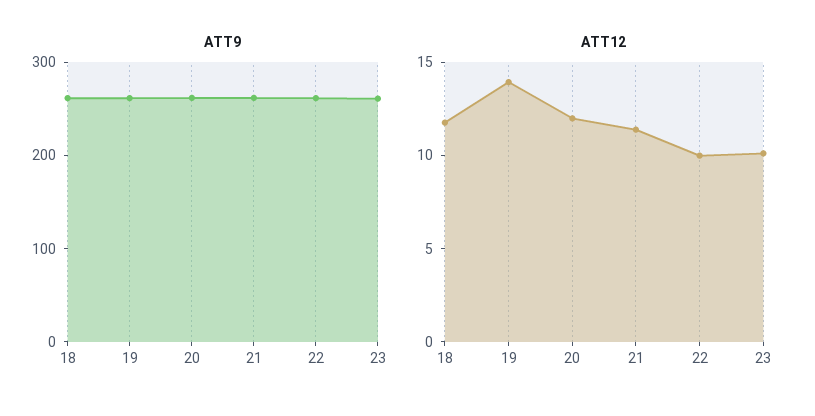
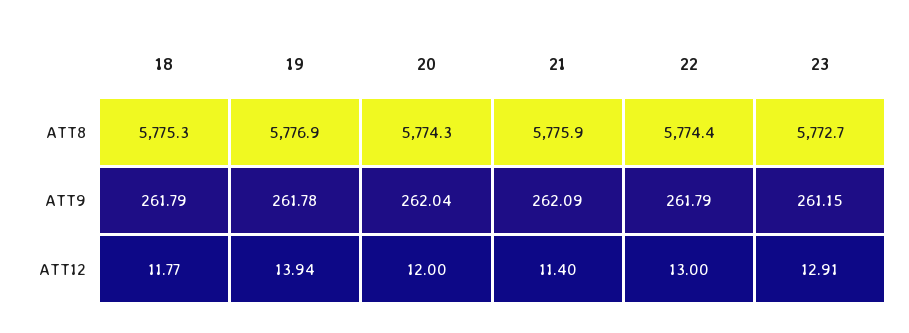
  {
    "ATT9": {
      "18": 261.79,
      "19": 261.78,
      "20": 262.04,
      "21": 262.09,
      "22": 261.79,
      "23": 261.15
    },
    "ATT12": {
      "18": 11.77,
      "19": 13.94,
      "20": 12,
      "21": 11.4,
-     "22": 10,
+     "22": 13,
-     "23": 10
+     "23": 12.91
-   }
+   },
+   "ATT8": {
+     "18": 5775.3,
+     "19": 5776.9,
+     "20": 5774.3,
+     "21": 5775.9,
+     "22": 5774.4,
+     "23": 5772.7
+   }
  }

